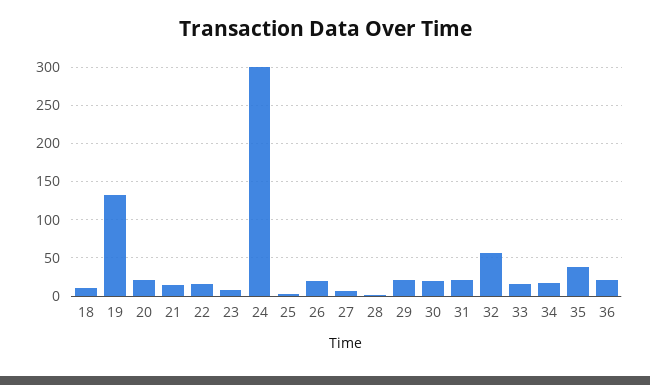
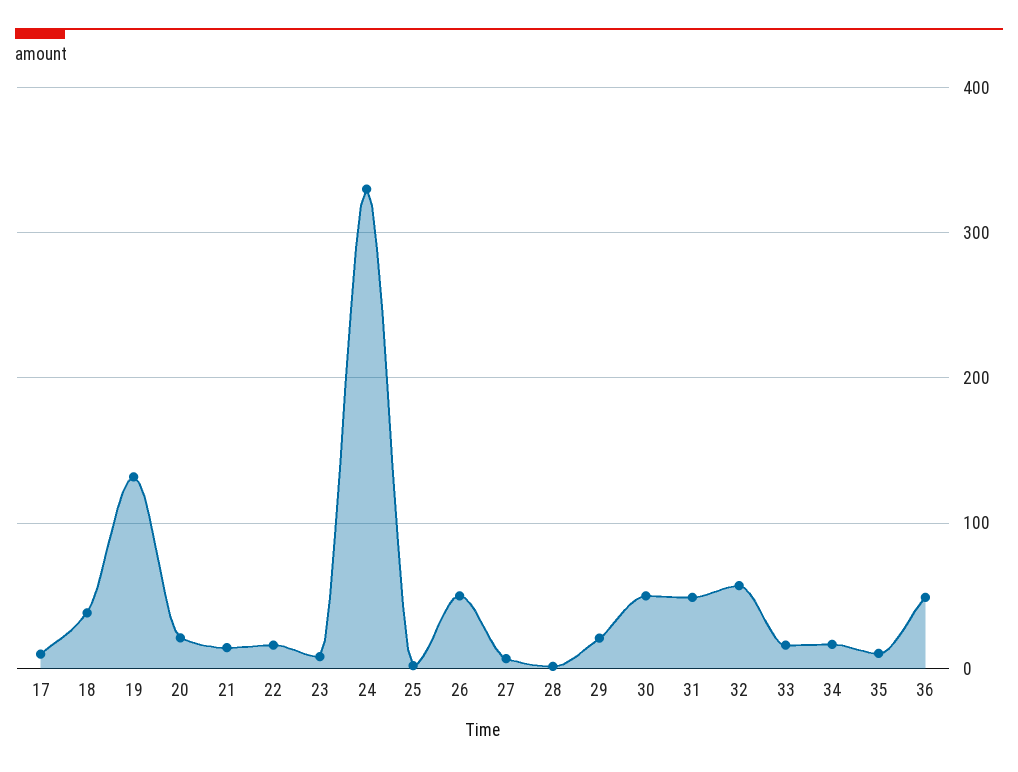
  {
-   "18": 10,
+   "18": 40,
    "19": 130,
    "20": 20,
    "21": 10,
    "22": 20,
    "23": 10,
-   "24": 300,
+   "24": 330,
    "25": 0,
-   "26": 20,
+   "26": 50,
    "27": 10,
    "28": 0,
    "29": 20,
-   "30": 20,
+   "30": 50,
-   "31": 20,
+   "31": 50,
    "32": 60,
    "33": 20,
    "34": 20,
-   "35": 40,
+   "35": 10,
-   "36": 20
+   "36": 50,
+   "17": 10
  }

